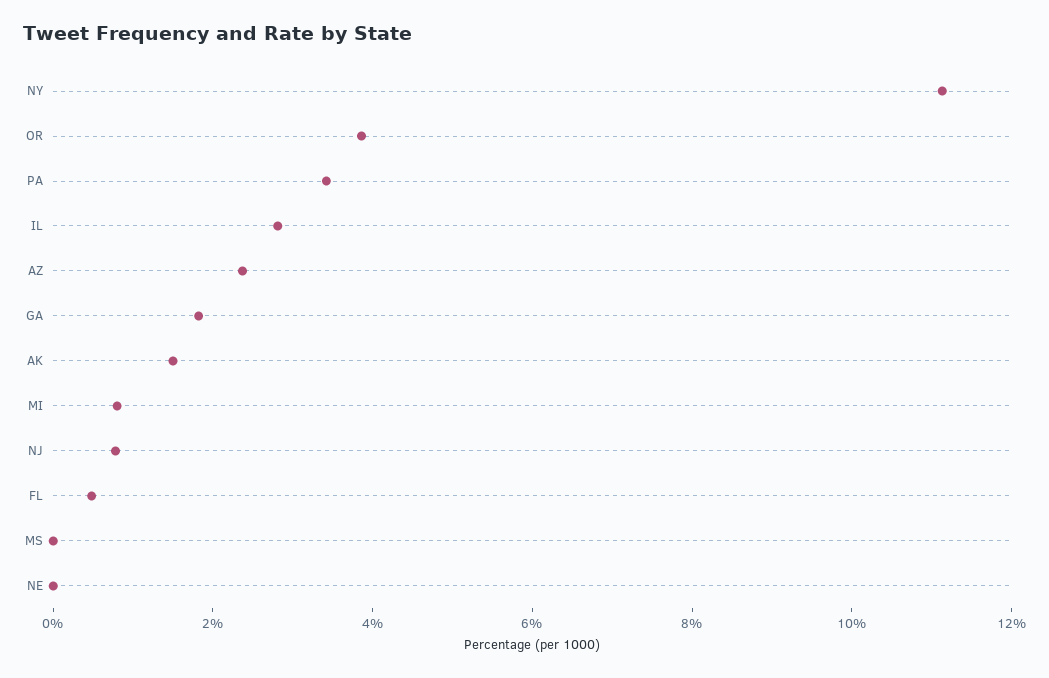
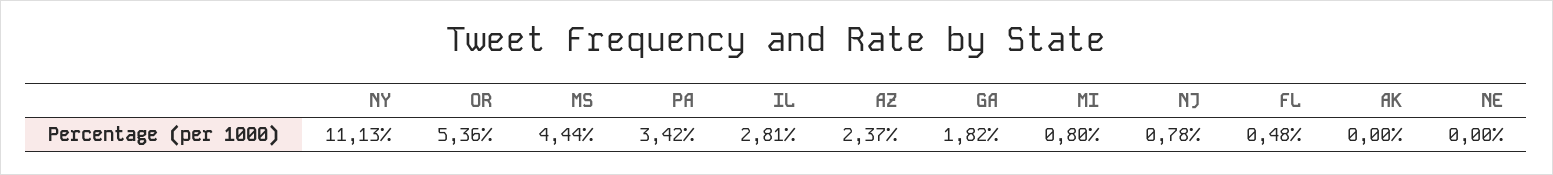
  {
    "NY": 11.13,
-   "OR": 4,
+   "OR": 5.36,
    "PA": 3.42,
    "IL": 2.81,
    "AZ": 2.37,
    "GA": 1.82,
-   "AK": 1.5,
+   "AK": 0,
    "MI": 0.8,
    "NJ": 0.78,
    "FL": 0.48,
-   "MS": 0,
+   "MS": 4.44,
    "NE": 0
  }

